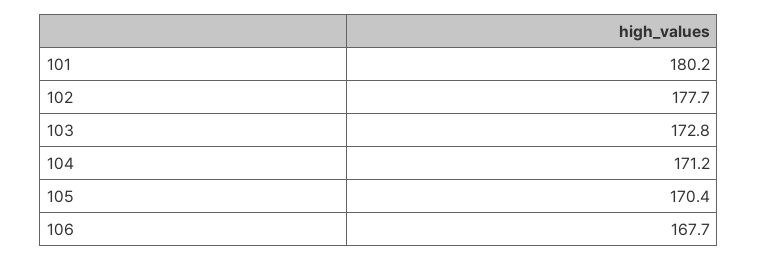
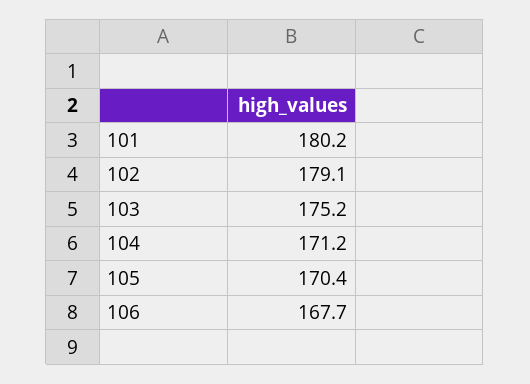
  {
    "101": 180.2,
-   "102": 177.7,
+   "102": 179.1,
-   "103": 172.8,
+   "103": 175.2,
    "104": 171.2,
    "105": 170.4,
    "106": 167.7
  }

